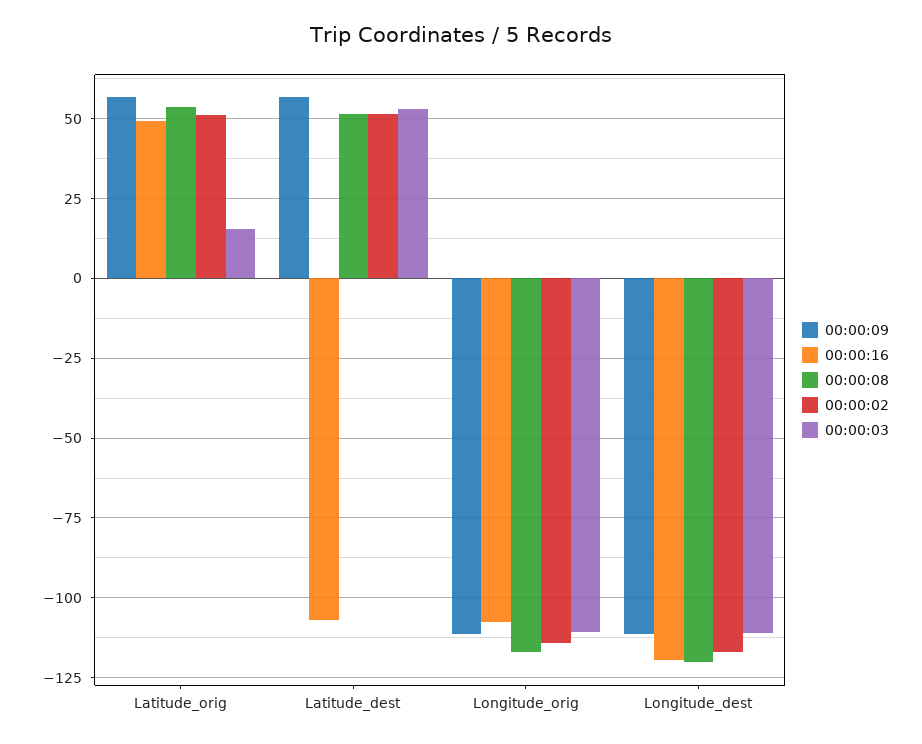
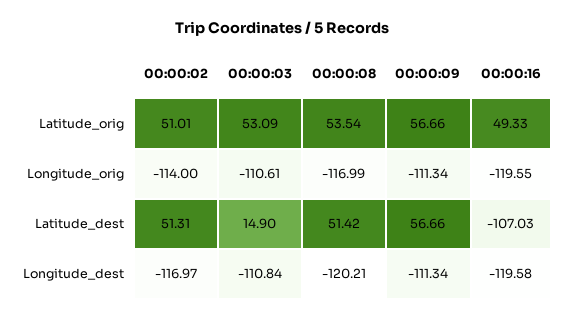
  {
    "00:00:09": {
      "Latitude_orig": 56.66,
      "Latitude_dest": 56.66,
      "Longitude_orig": -111.34,
      "Longitude_dest": -111.34
    },
    "00:00:16": {
      "Latitude_orig": 49.33,
      "Latitude_dest": -107.03,
-     "Longitude_orig": -107.5,
+     "Longitude_orig": -119.55,
      "Longitude_dest": -119.58
    },
    "00:00:08": {
      "Latitude_orig": 53.54,
      "Latitude_dest": 51.42,
      "Longitude_orig": -116.99,
      "Longitude_dest": -120.21
    },
    "00:00:02": {
      "Latitude_orig": 51.01,
      "Latitude_dest": 51.31,
      "Longitude_orig": -114,
      "Longitude_dest": -116.97
    },
    "00:00:03": {
-     "Latitude_orig": 15,
+     "Latitude_orig": 53.09,
-     "Latitude_dest": 52.5,
+     "Latitude_dest": 14.9,
      "Longitude_orig": -110.61,
      "Longitude_dest": -110.84
    }
  }

